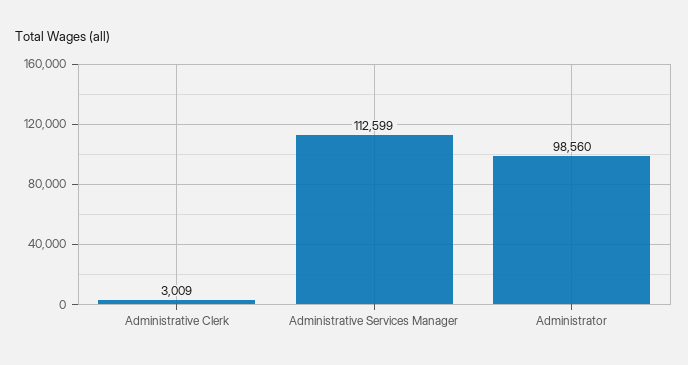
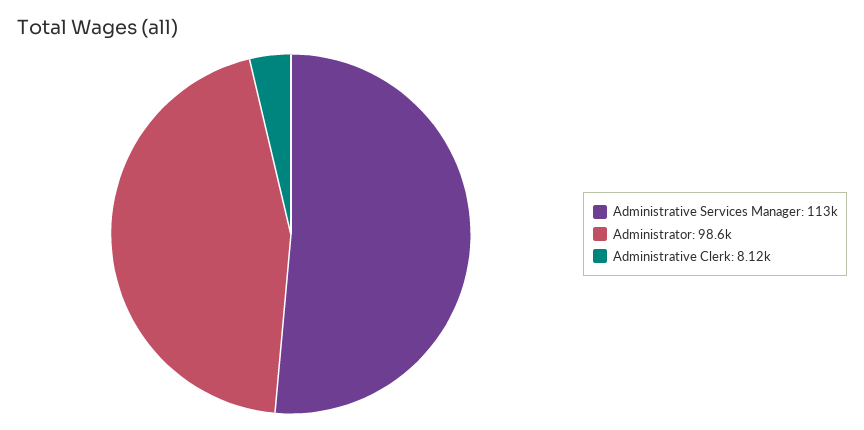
  {
-   "Administrative Clerk": 3009,
+   "Administrative Clerk": 8120,
    "Administrative Services Manager": 112599,
    "Administrator": 98560
  }

